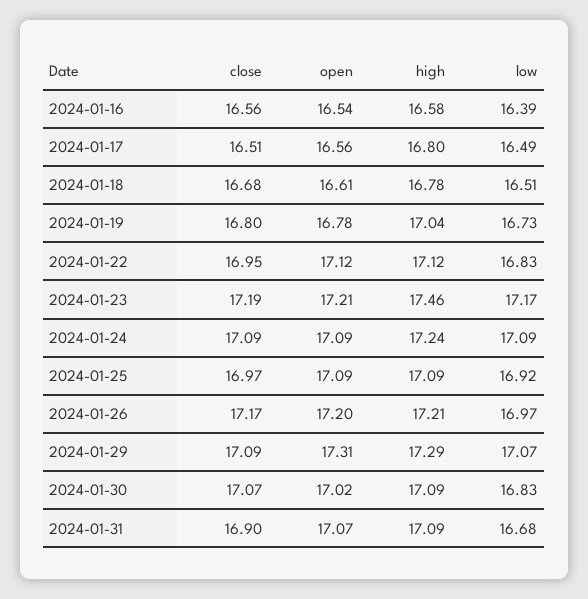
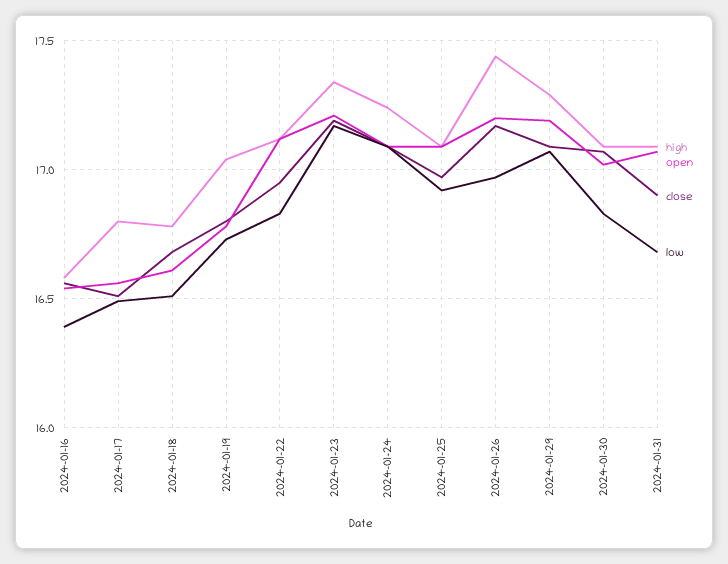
  {
    "close": {
      "2024-01-16": 16.56,
      "2024-01-17": 16.51,
      "2024-01-18": 16.68,
      "2024-01-19": 16.8,
      "2024-01-22": 16.95,
      "2024-01-23": 17.19,
      "2024-01-24": 17.09,
      "2024-01-25": 16.97,
      "2024-01-26": 17.17,
      "2024-01-29": 17.09,
      "2024-01-30": 17.07,
      "2024-01-31": 16.9
    },
    "open": {
      "2024-01-16": 16.54,
      "2024-01-17": 16.56,
      "2024-01-18": 16.61,
      "2024-01-19": 16.78,
      "2024-01-22": 17.12,
      "2024-01-23": 17.21,
      "2024-01-24": 17.09,
      "2024-01-25": 17.09,
      "2024-01-26": 17.2,
-     "2024-01-29": 17.31,
+     "2024-01-29": 17.2,
      "2024-01-30": 17.02,
      "2024-01-31": 17.07
    },
    "high": {
      "2024-01-16": 16.58,
      "2024-01-17": 16.8,
      "2024-01-18": 16.78,
      "2024-01-19": 17.04,
      "2024-01-22": 17.12,
-     "2024-01-23": 17.46,
+     "2024-01-23": 17.35,
      "2024-01-24": 17.24,
      "2024-01-25": 17.09,
-     "2024-01-26": 17.21,
+     "2024-01-26": 17.45,
      "2024-01-29": 17.29,
      "2024-01-30": 17.09,
      "2024-01-31": 17.09
    },
    "low": {
      "2024-01-16": 16.39,
      "2024-01-17": 16.49,
      "2024-01-18": 16.51,
      "2024-01-19": 16.73,
      "2024-01-22": 16.83,
      "2024-01-23": 17.17,
      "2024-01-24": 17.09,
      "2024-01-25": 16.92,
      "2024-01-26": 16.97,
      "2024-01-29": 17.07,
      "2024-01-30": 16.83,
      "2024-01-31": 16.68
    }
  }

